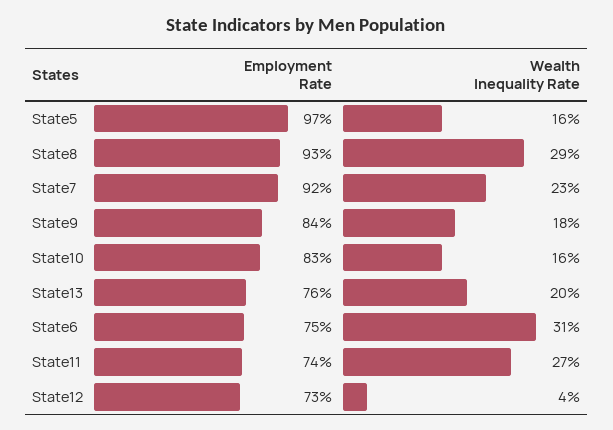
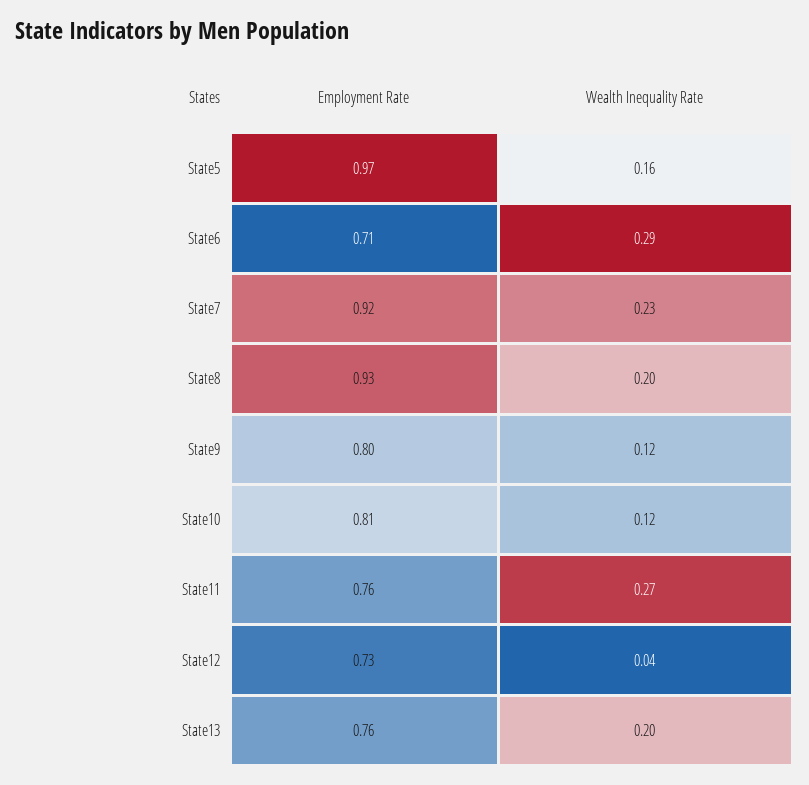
  {
    "Employment Rate": {
      "State5": 0.97,
      "State8": 0.93,
      "State7": 0.92,
-     "State9": 0.84,
+     "State9": 0.8,
-     "State10": 0.83,
+     "State10": 0.81,
      "State13": 0.76,
-     "State6": 0.75,
+     "State6": 0.71,
-     "State11": 0.74,
+     "State11": 0.76,
      "State12": 0.73
    },
    "Wealth Inequality Rate": {
      "State5": 0.16,
-     "State8": 0.29,
+     "State8": 0.2,
      "State7": 0.23,
-     "State9": 0.18,
+     "State9": 0.12,
-     "State10": 0.16,
+     "State10": 0.12,
      "State13": 0.2,
-     "State6": 0.31,
+     "State6": 0.29,
      "State11": 0.27,
      "State12": 0.04
    }
  }

